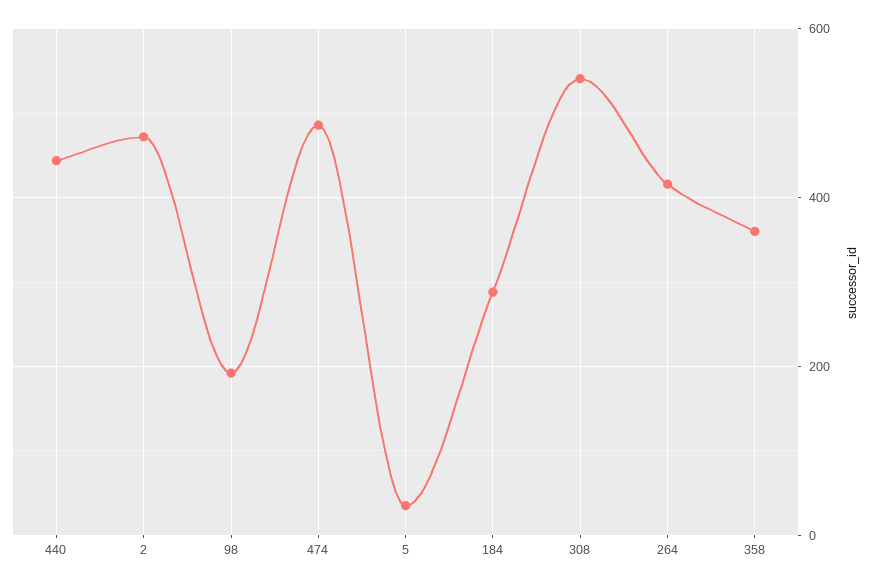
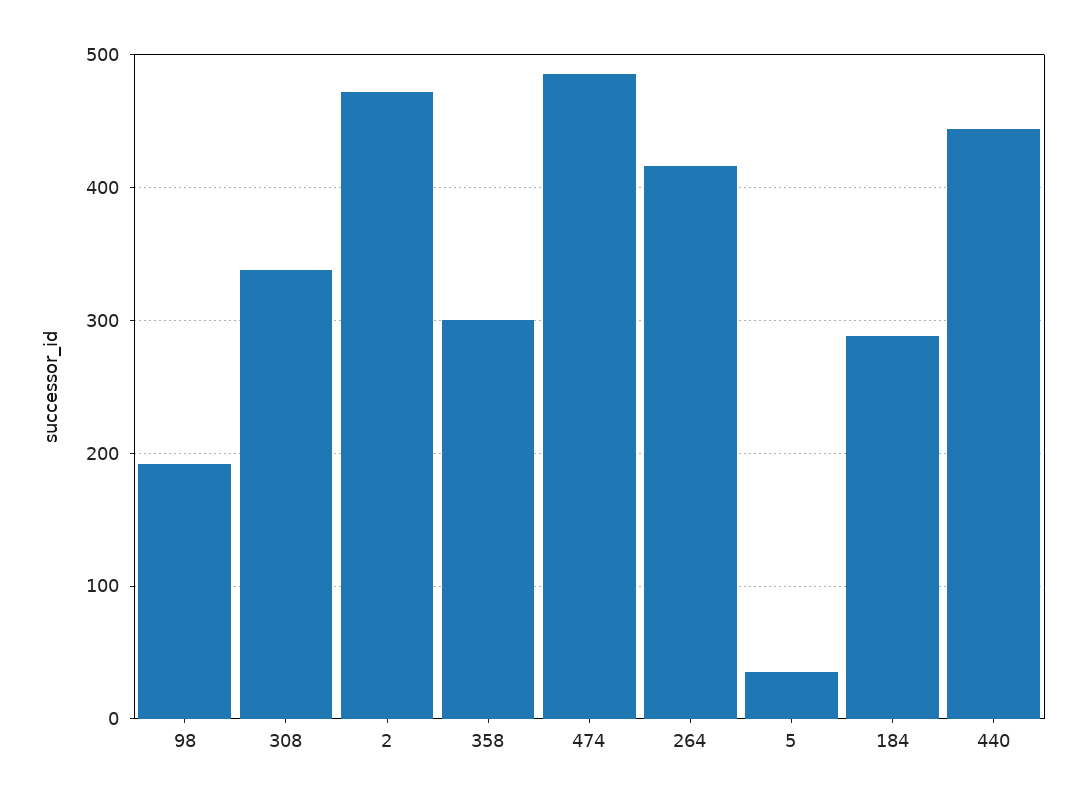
  {
    "440": 440,
    "2": 470,
    "98": 190,
    "474": 490,
    "5": 40,
    "184": 290,
-   "308": 540,
+   "308": 340,
    "264": 420,
-   "358": 360
+   "358": 300
  }

